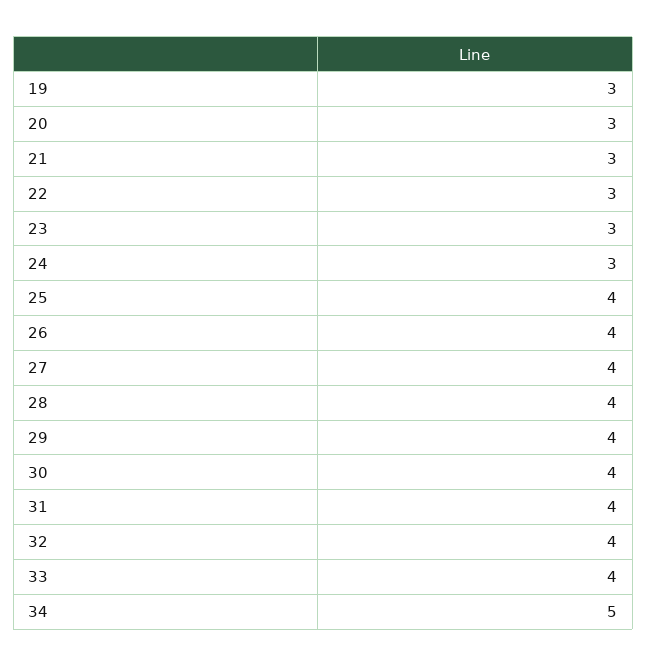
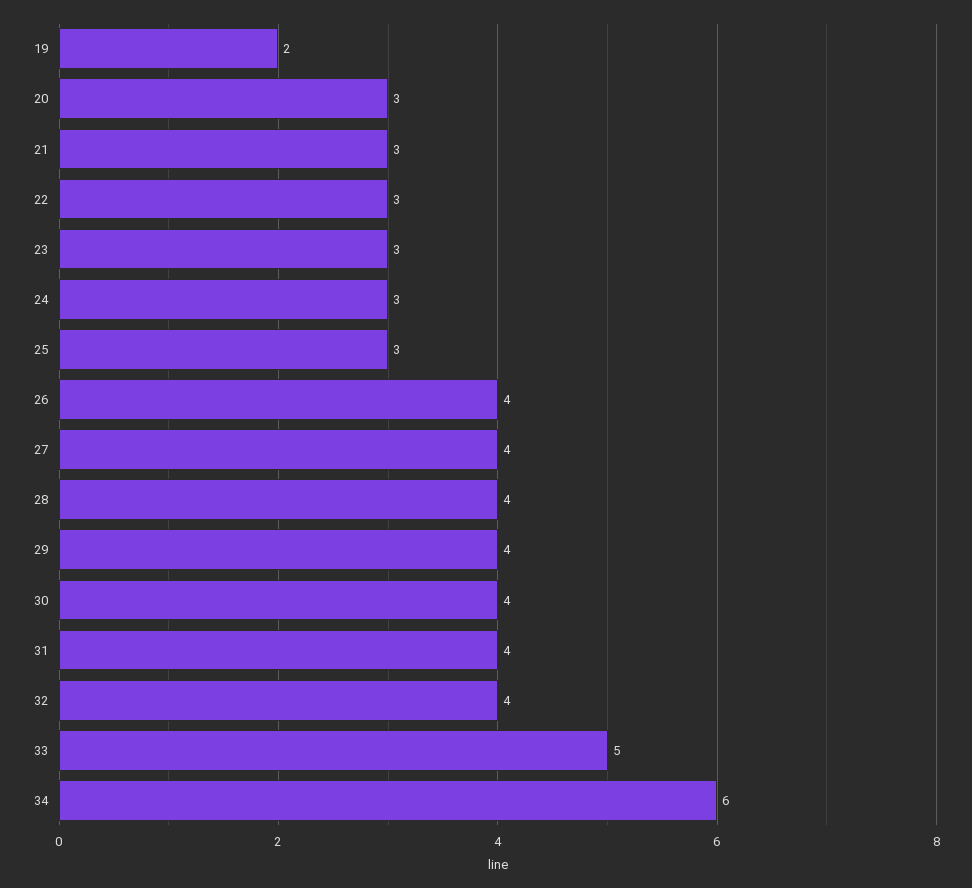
  {
-   "19": 3,
+   "19": 2,
    "20": 3,
    "21": 3,
    "22": 3,
    "23": 3,
    "24": 3,
-   "25": 4,
+   "25": 3,
    "26": 4,
    "27": 4,
    "28": 4,
    "29": 4,
    "30": 4,
    "31": 4,
    "32": 4,
-   "33": 4,
+   "33": 5,
-   "34": 5
+   "34": 6
  }

